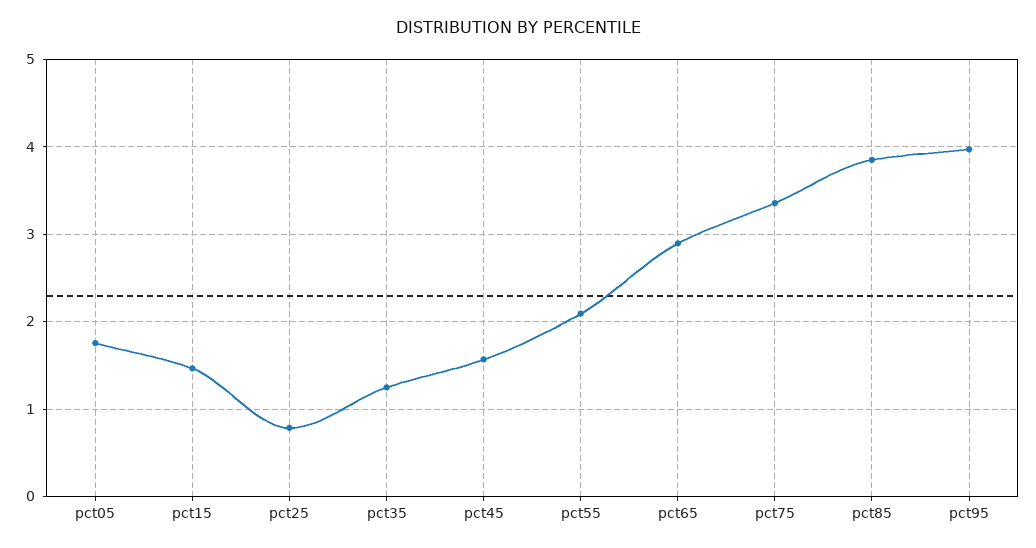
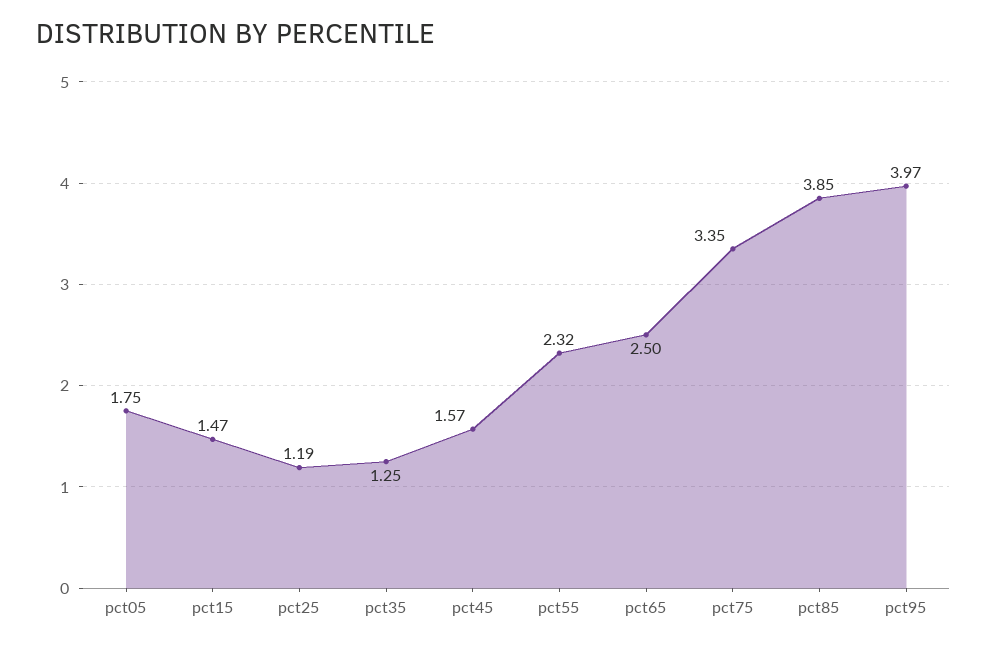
  {
    "pct05": 1.75,
    "pct15": 1.47,
-   "pct25": 0.8,
+   "pct25": 1.19,
    "pct35": 1.25,
    "pct45": 1.57,
-   "pct55": 2.1,
+   "pct55": 2.32,
-   "pct65": 2.9,
+   "pct65": 2.5,
    "pct75": 3.35,
    "pct85": 3.85,
    "pct95": 3.97
  }

